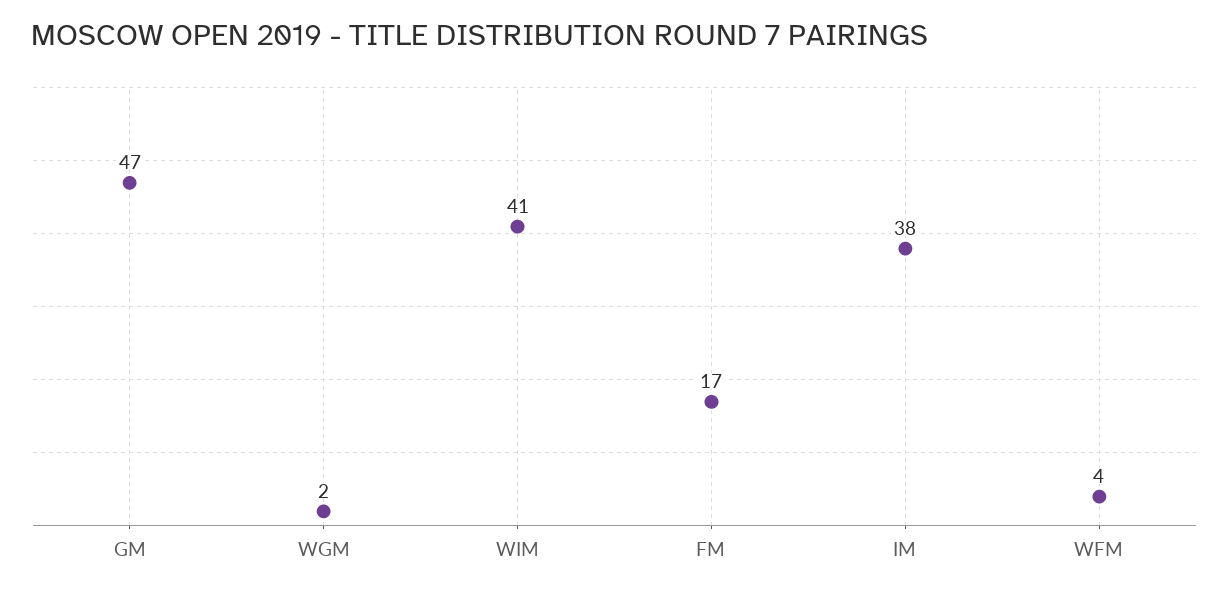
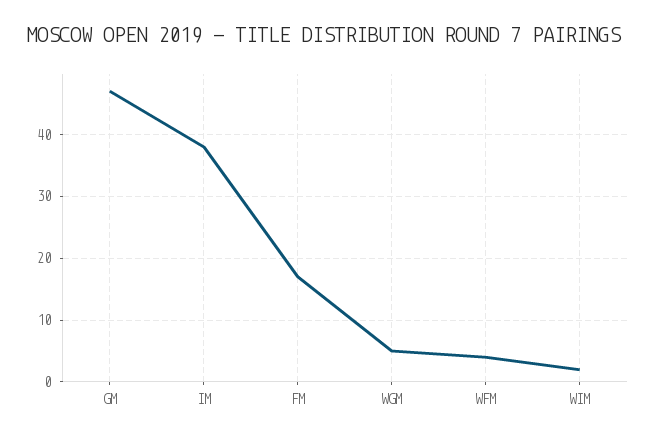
  {
    "GM": 47,
-   "WGM": 2,
+   "WGM": 5,
-   "WIM": 41,
+   "WIM": 2,
    "FM": 17,
    "IM": 38,
    "WFM": 4
  }

